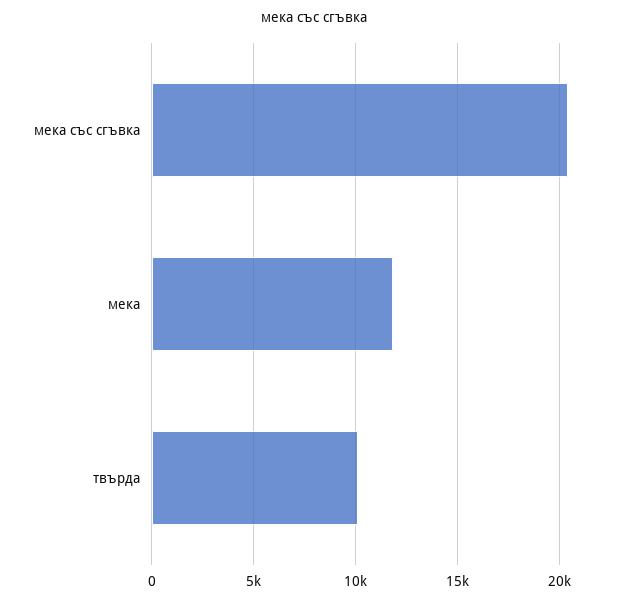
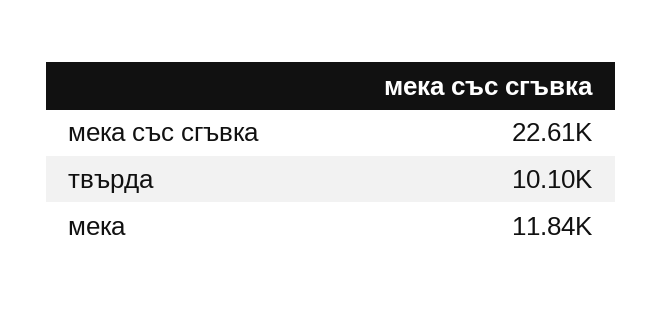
  {
-   "мека със сгъвка": 20500,
+   "мека със сгъвка": 22610,
    "мека": 11840,
    "твърда": 10100
  }

